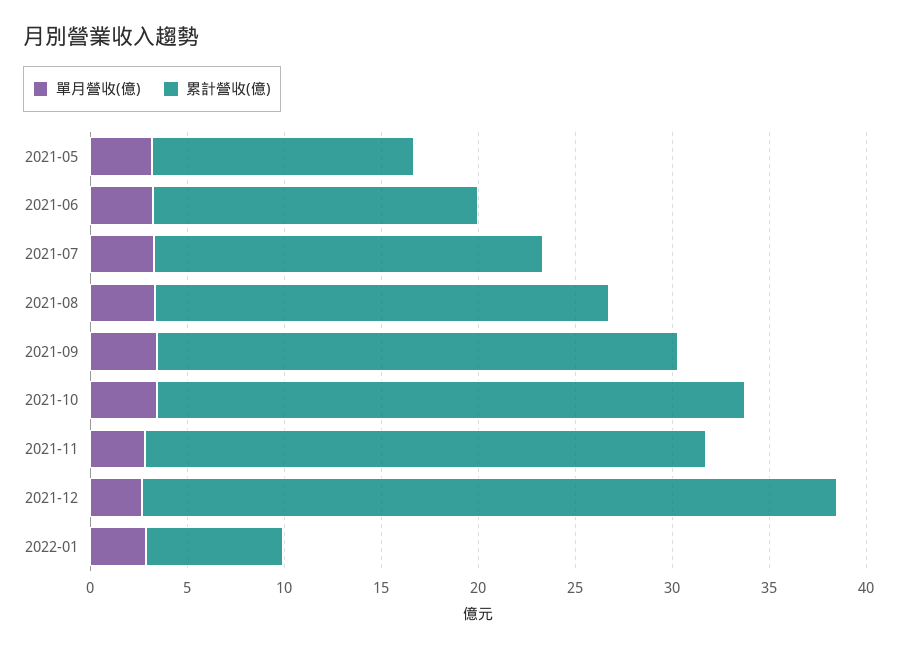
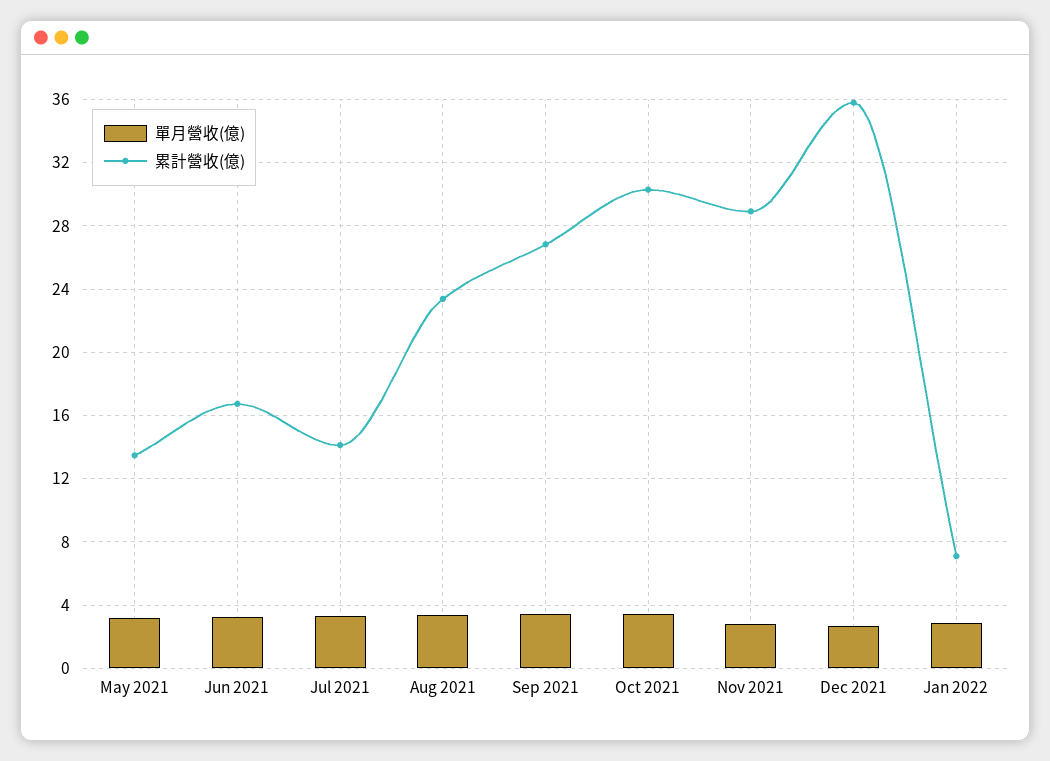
  {
    "單月營收(億)": {
      "2021-05": 3,
      "2021-06": 3.5,
      "2021-07": 3.5,
      "2021-08": 3.5,
      "2021-09": 3.5,
      "2021-10": 3.5,
      "2021-11": 3,
      "2021-12": 2.5,
      "2022-01": 3
    },
    "累計營收(億)": {
      "2021-05": 13.5,
      "2021-06": 16.5,
-     "2021-07": 20,
+     "2021-07": 14,
      "2021-08": 23.5,
      "2021-09": 27,
      "2021-10": 30.5,
      "2021-11": 29,
      "2021-12": 36,
      "2022-01": 7
    }
  }

